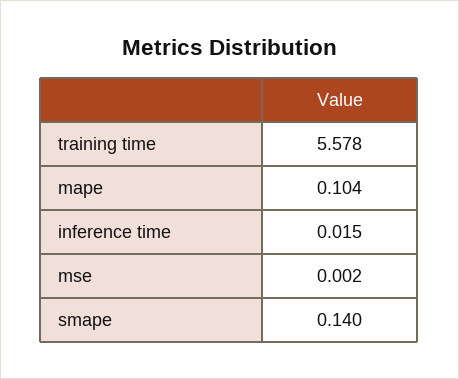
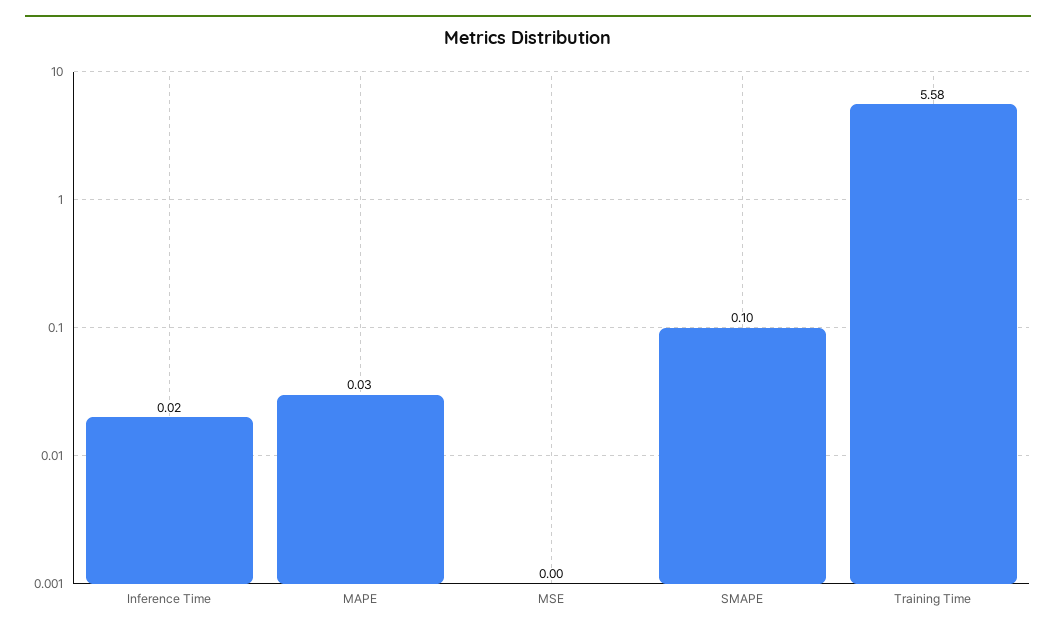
  {
    "training time": 5.578,
-   "mape": 0.104,
+   "mape": 0.03,
    "inference time": 0.015,
    "mse": 0.002,
-   "smape": 0.14
+   "smape": 0.1
  }

